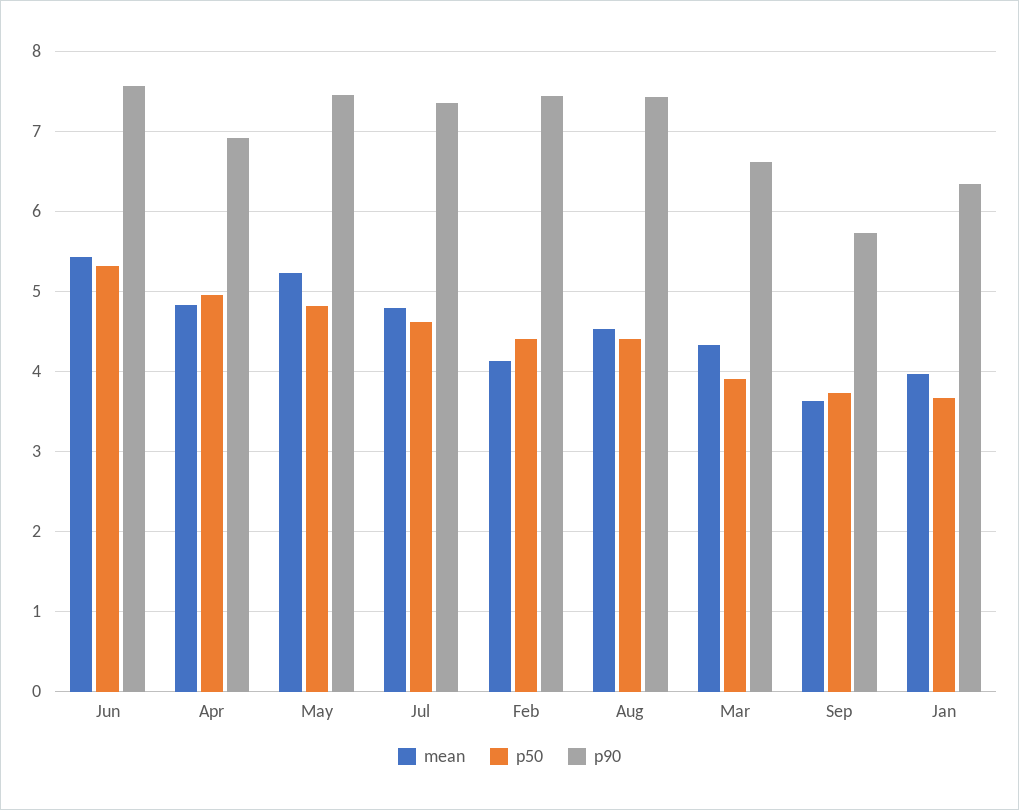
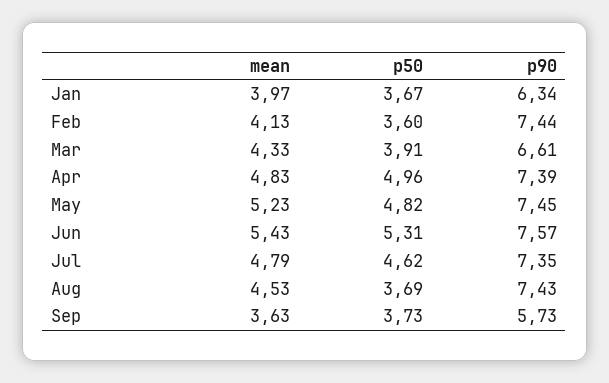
  {
    "mean": {
      "Jun": 5.43,
      "Apr": 4.83,
      "May": 5.23,
      "Jul": 4.79,
      "Feb": 4.13,
      "Aug": 4.53,
      "Mar": 4.33,
      "Sep": 3.63,
      "Jan": 3.97
    },
    "p50": {
      "Jun": 5.31,
      "Apr": 4.96,
      "May": 4.82,
      "Jul": 4.62,
-     "Feb": 4.4,
+     "Feb": 3.6,
-     "Aug": 4.4,
+     "Aug": 3.69,
      "Mar": 3.91,
      "Sep": 3.73,
      "Jan": 3.67
    },
    "p90": {
      "Jun": 7.57,
-     "Apr": 6.9,
+     "Apr": 7.39,
      "May": 7.45,
      "Jul": 7.35,
      "Feb": 7.44,
      "Aug": 7.43,
      "Mar": 6.61,
      "Sep": 5.73,
      "Jan": 6.34
    }
  }

